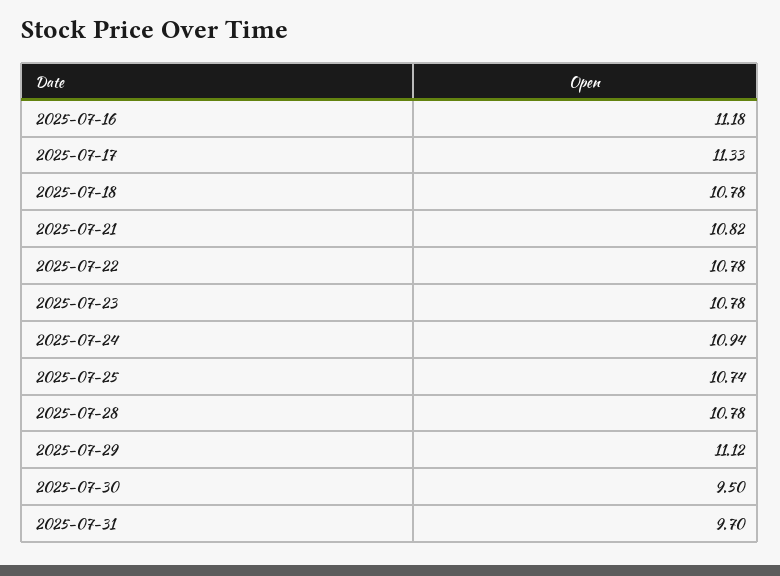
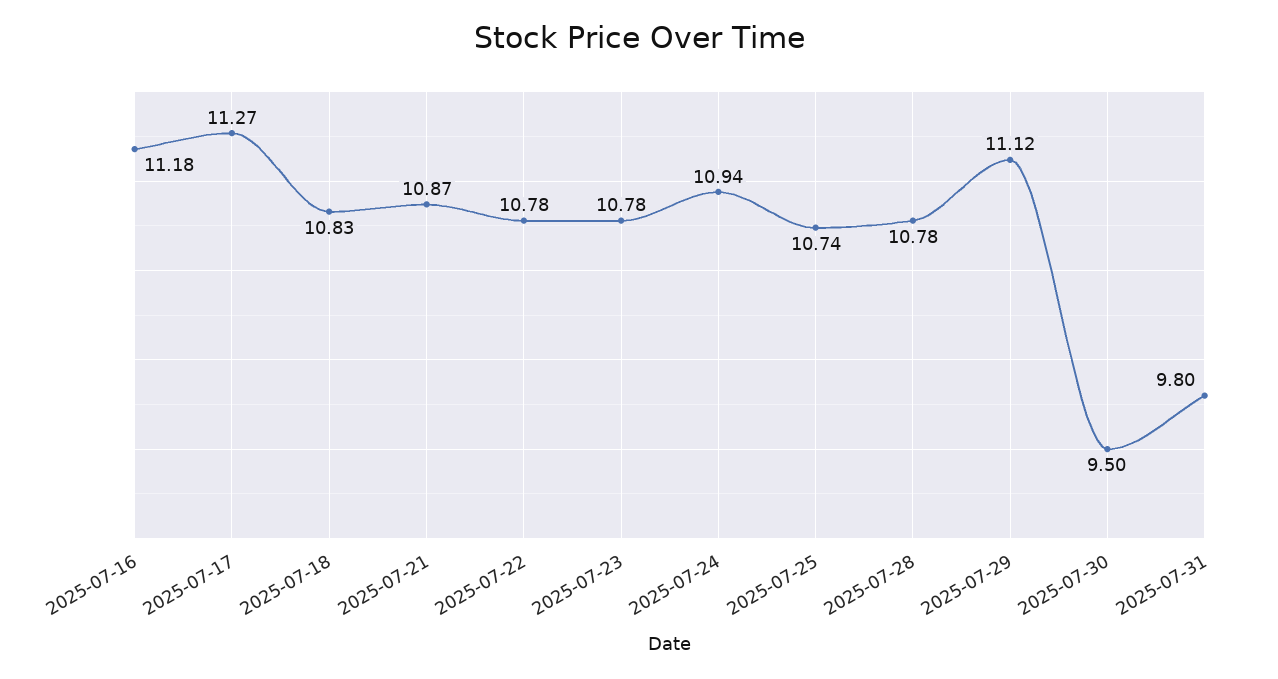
  {
    "2025-07-16": 11.18,
-   "2025-07-17": 11.33,
+   "2025-07-17": 11.27,
-   "2025-07-18": 10.78,
+   "2025-07-18": 10.83,
-   "2025-07-21": 10.82,
+   "2025-07-21": 10.87,
    "2025-07-22": 10.78,
    "2025-07-23": 10.78,
    "2025-07-24": 10.94,
    "2025-07-25": 10.74,
    "2025-07-28": 10.78,
    "2025-07-29": 11.12,
    "2025-07-30": 9.5,
-   "2025-07-31": 9.7
+   "2025-07-31": 9.8
  }

